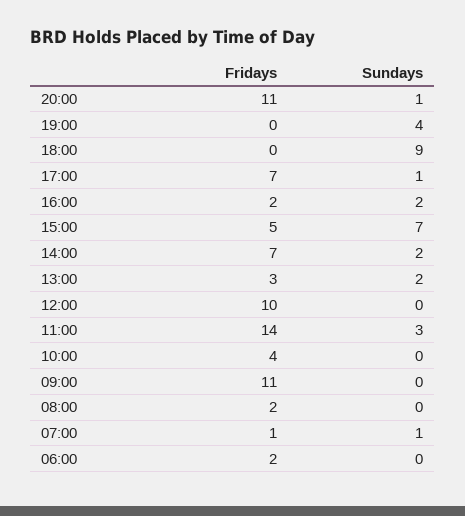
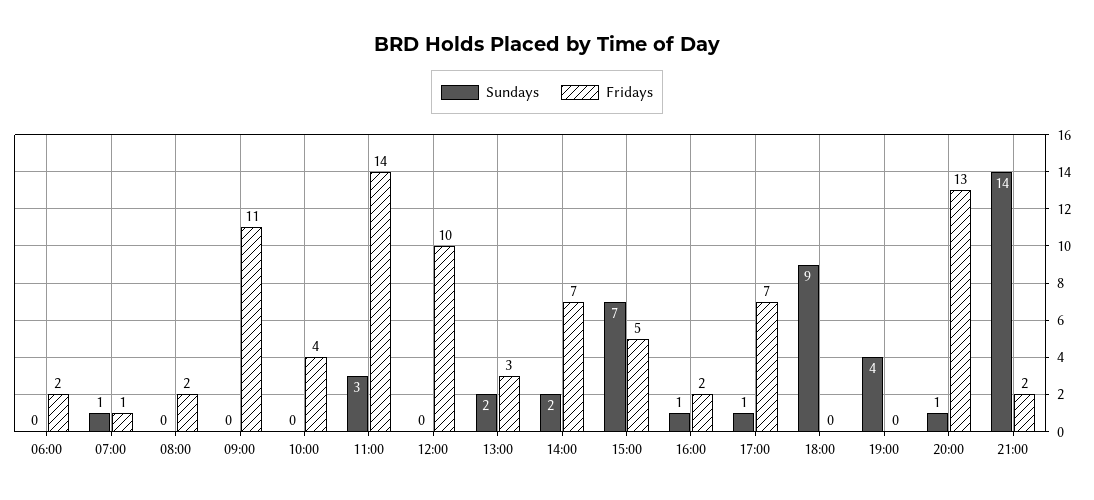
  {
    "Fridays": {
-     "20:00": 11,
+     "20:00": 13,
      "19:00": 0,
      "18:00": 0,
      "17:00": 7,
      "16:00": 2,
      "15:00": 5,
      "14:00": 7,
      "13:00": 3,
      "12:00": 10,
      "11:00": 14,
      "10:00": 4,
      "09:00": 11,
      "08:00": 2,
      "07:00": 1,
-     "06:00": 2
+     "06:00": 2,
+     "21:00": 2
    },
    "Sundays": {
      "20:00": 1,
      "19:00": 4,
      "18:00": 9,
      "17:00": 1,
-     "16:00": 2,
+     "16:00": 1,
      "15:00": 7,
      "14:00": 2,
      "13:00": 2,
      "12:00": 0,
      "11:00": 3,
      "10:00": 0,
      "09:00": 0,
      "08:00": 0,
      "07:00": 1,
-     "06:00": 0
+     "06:00": 0,
+     "21:00": 14
    }
  }

